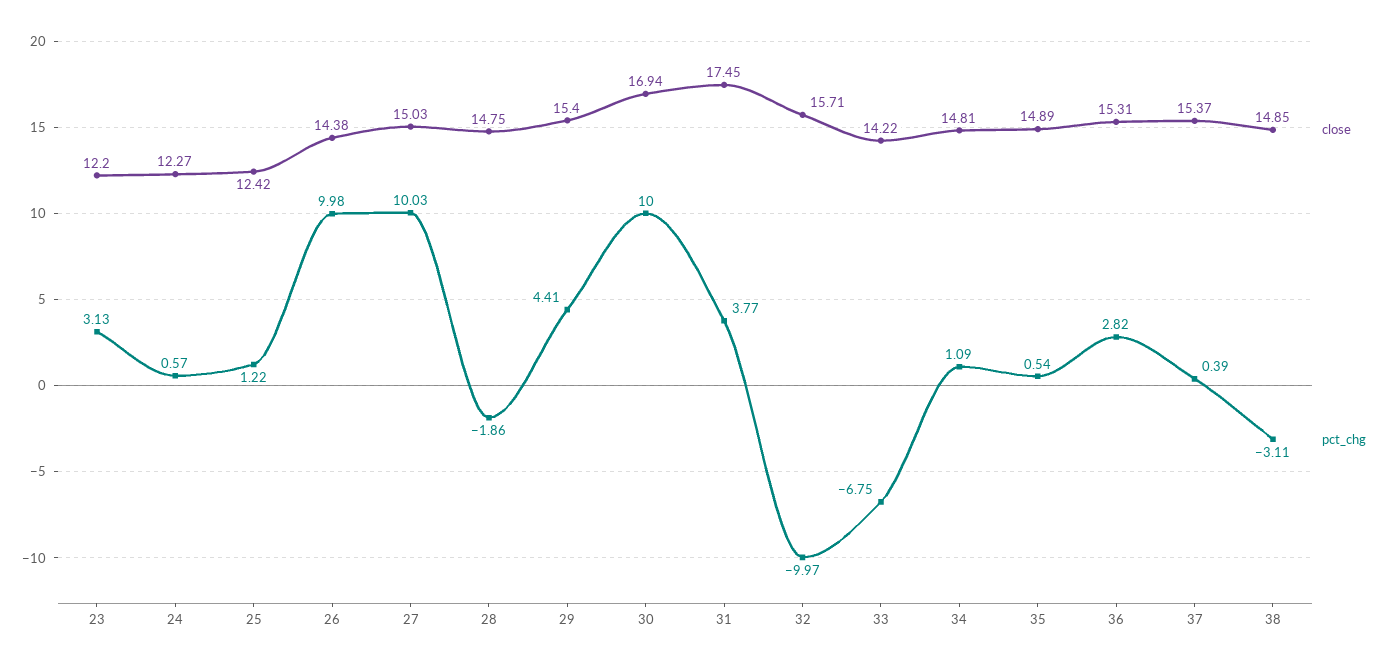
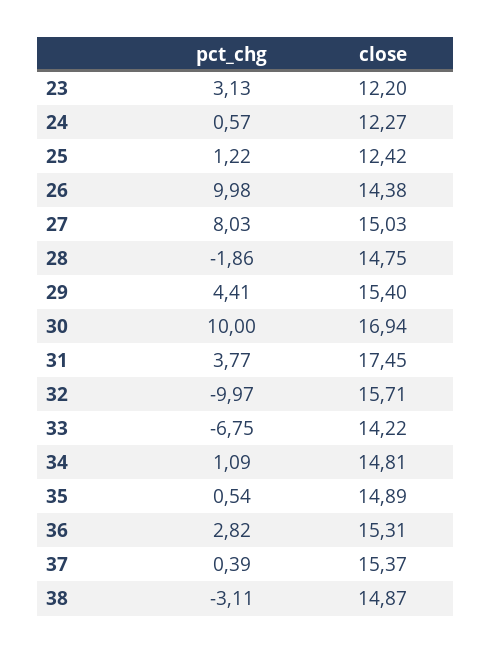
  {
    "close": {
      "23": 12.2,
      "24": 12.27,
      "25": 12.42,
      "26": 14.38,
      "27": 15.03,
      "28": 14.75,
      "29": 15.4,
      "30": 16.94,
      "31": 17.45,
      "32": 15.71,
      "33": 14.22,
      "34": 14.81,
      "35": 14.89,
      "36": 15.31,
      "37": 15.37,
-     "38": 14.85
+     "38": 14.87
    },
    "pct_chg": {
      "23": 3.13,
      "24": 0.57,
      "25": 1.22,
      "26": 9.98,
-     "27": 10.03,
+     "27": 8.03,
      "28": -1.86,
      "29": 4.41,
      "30": 10,
      "31": 3.77,
      "32": -9.97,
      "33": -6.75,
      "34": 1.09,
      "35": 0.54,
      "36": 2.82,
      "37": 0.39,
      "38": -3.11
    }
  }

